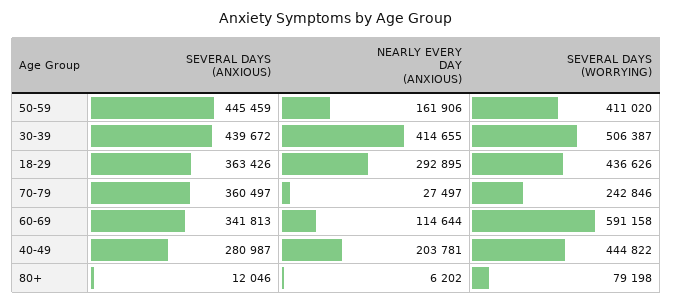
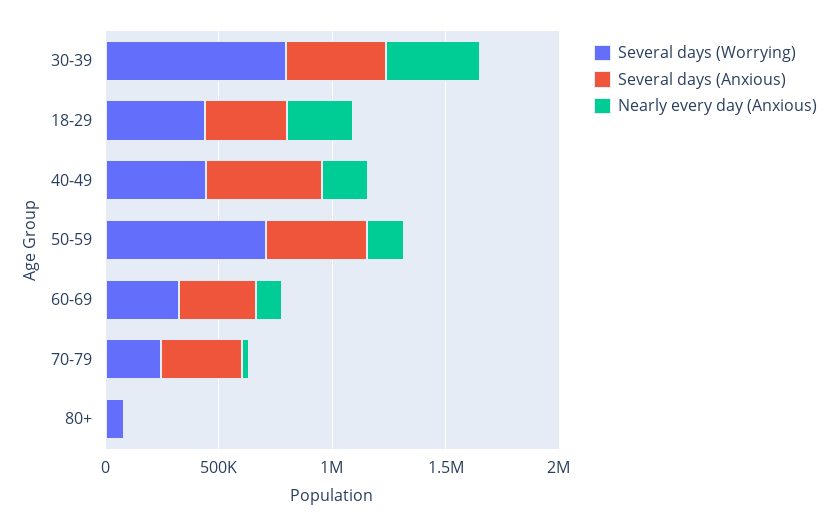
  {
    "SEVERAL DAYS (ANXIOUS)": {
      "50-59": 445459,
      "30-39": 439672,
      "18-29": 363426,
      "70-79": 360497,
      "60-69": 341813,
-     "40-49": 280987,
+     "40-49": 500000,
      "80+": 12046
    },
    "NEARLY EVERY DAY (ANXIOUS)": {
      "50-59": 161906,
      "30-39": 414655,
      "18-29": 292895,
      "70-79": 27497,
      "60-69": 114644,
      "40-49": 203781,
      "80+": 6202
    },
    "SEVERAL DAYS (WORRYING)": {
-     "50-59": 411020,
+     "50-59": 700000,
-     "30-39": 506387,
+     "30-39": 800000,
      "18-29": 436626,
      "70-79": 242846,
-     "60-69": 591158,
+     "60-69": 300000,
      "40-49": 444822,
      "80+": 79198
    }
  }

